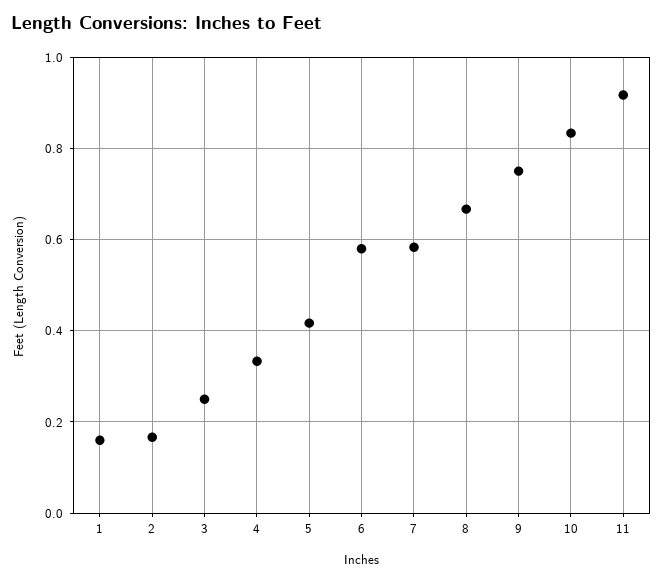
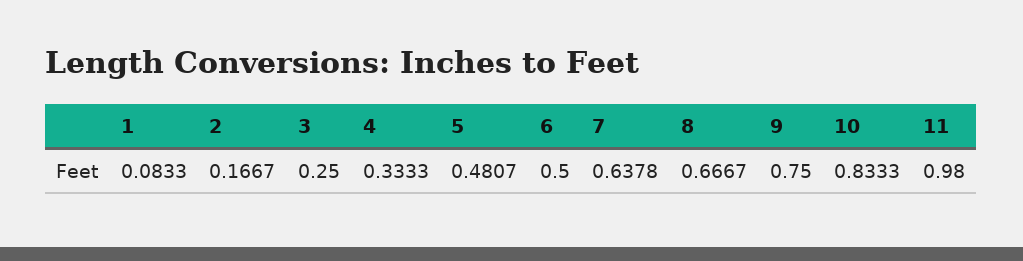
  {
-   "1": 0.16,
+   "1": 0.0833,
    "2": 0.1667,
    "3": 0.25,
    "4": 0.3333,
-   "5": 0.42,
+   "5": 0.4807,
-   "6": 0.58,
+   "6": 0.5,
-   "7": 0.58,
+   "7": 0.6378,
    "8": 0.6667,
    "9": 0.75,
    "10": 0.8333,
-   "11": 0.92
+   "11": 0.98
  }

